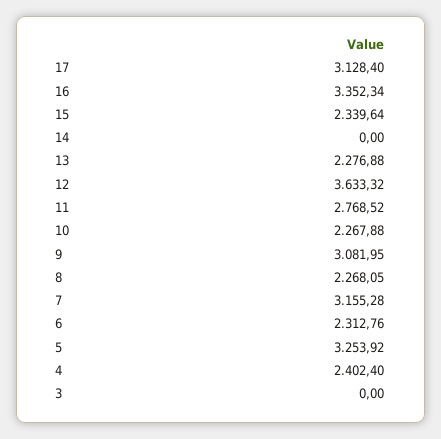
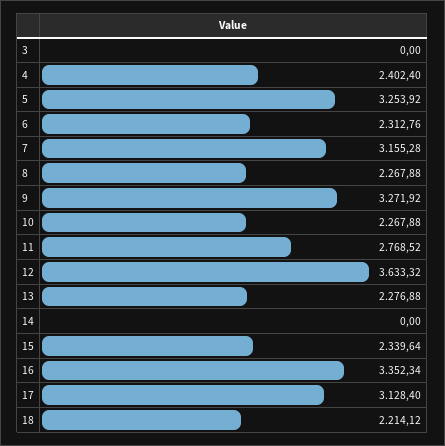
  {
    "17": 3128.4,
    "16": 3352.34,
    "15": 2339.64,
    "14": 0,
    "13": 2276.88,
    "12": 3633.32,
    "11": 2768.52,
    "10": 2267.88,
-   "9": 3081.95,
+   "9": 3271.92,
-   "8": 2268.05,
+   "8": 2267.88,
    "7": 3155.28,
    "6": 2312.76,
    "5": 3253.92,
    "4": 2402.4,
-   "3": 0
+   "3": 0,
+   "18": 2214.12
  }

